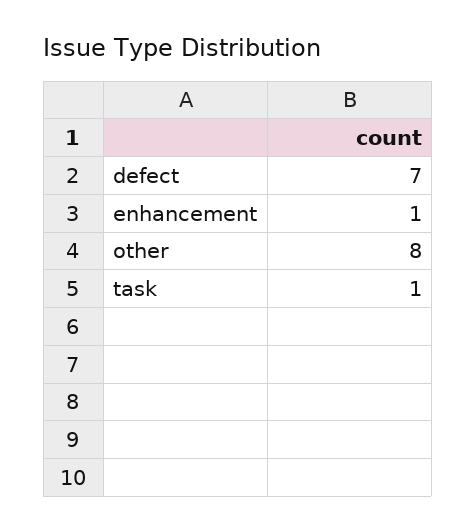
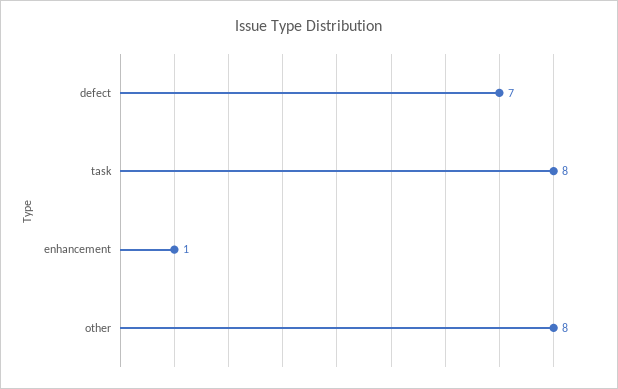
  {
    "defect": 7,
    "enhancement": 1,
    "other": 8,
-   "task": 1
+   "task": 8
  }

